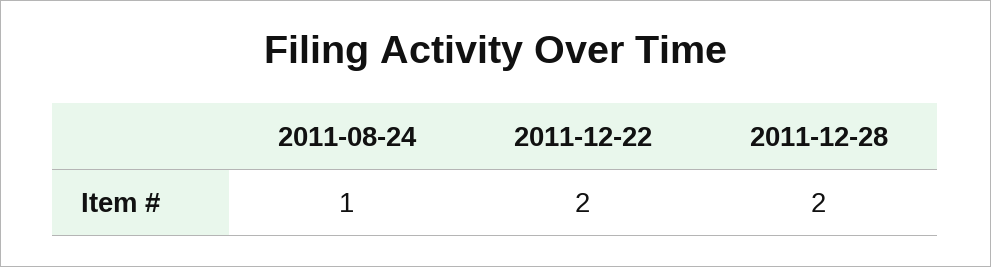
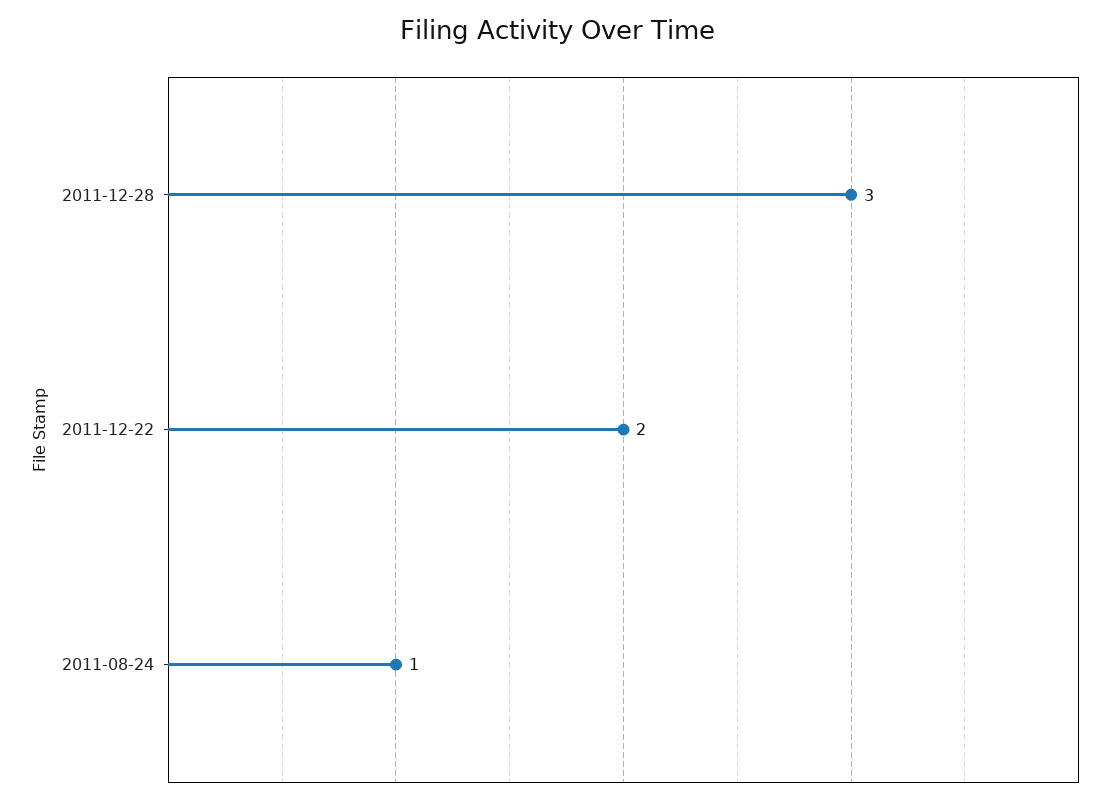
  {
    "2011-08-24": 1,
    "2011-12-22": 2,
-   "2011-12-28": 2
+   "2011-12-28": 3
  }

